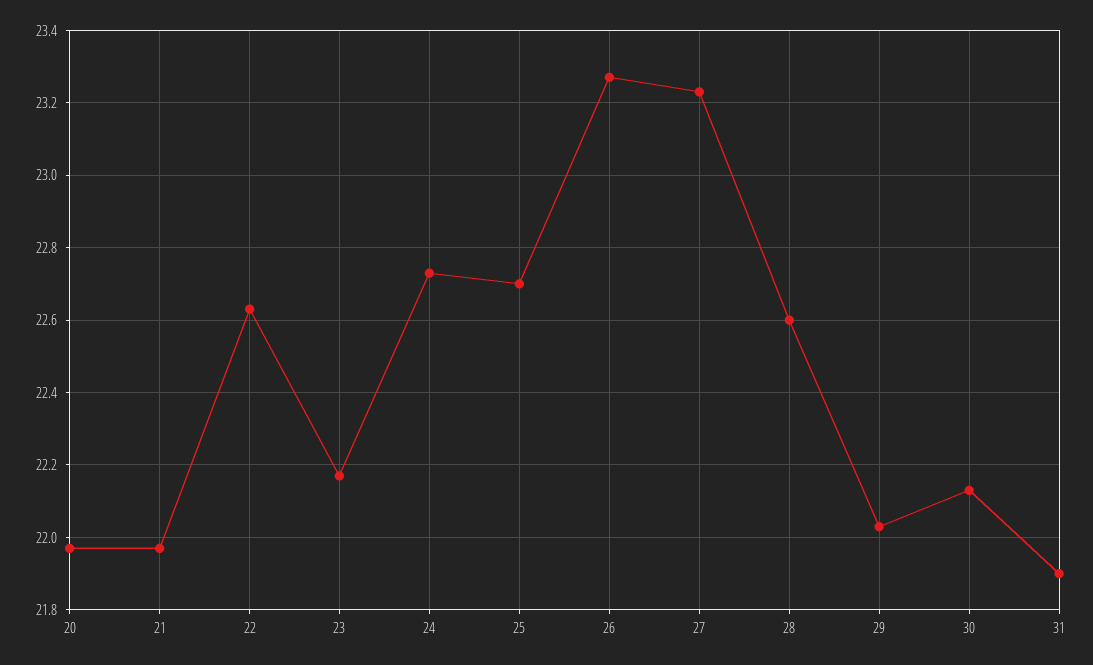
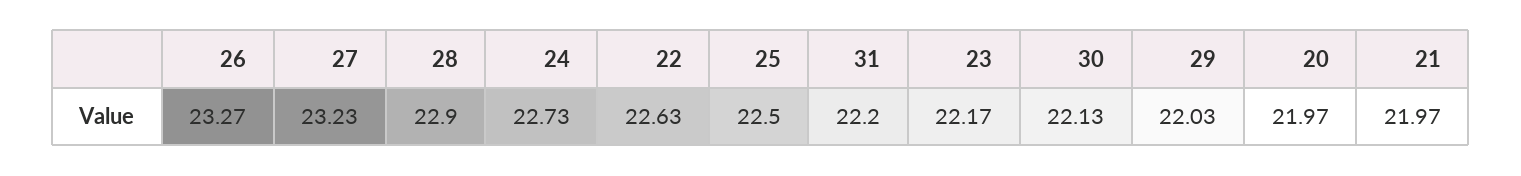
  {
    "20": 21.97,
    "21": 21.97,
    "22": 22.63,
    "23": 22.17,
    "24": 22.73,
-   "25": 22.7,
+   "25": 22.5,
    "26": 23.27,
    "27": 23.23,
-   "28": 22.6,
+   "28": 22.9,
    "29": 22.03,
    "30": 22.13,
-   "31": 21.9
+   "31": 22.2
  }

